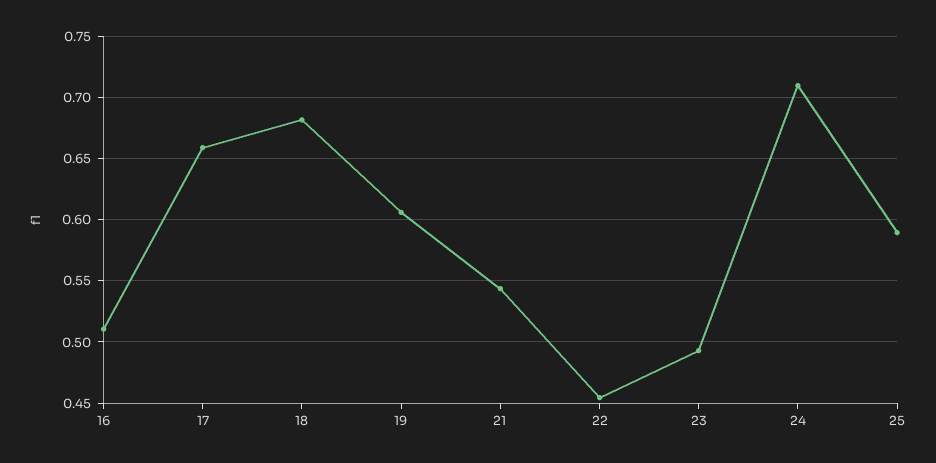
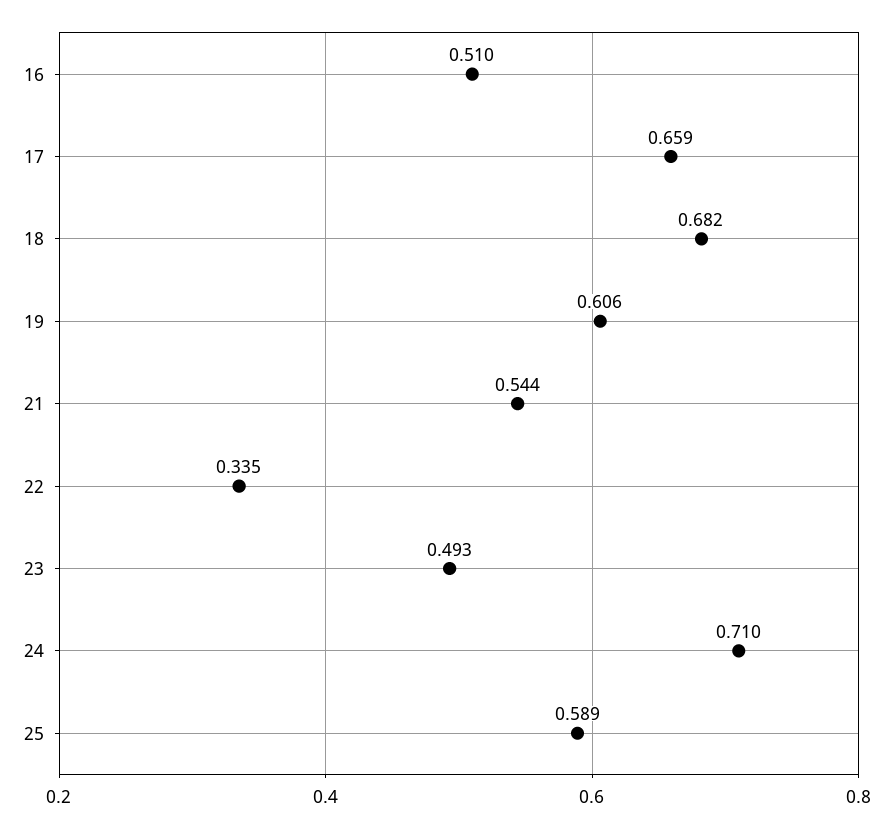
  {
    "16": 0.51,
    "17": 0.659,
    "18": 0.682,
    "19": 0.606,
    "21": 0.544,
-   "22": 0.455,
+   "22": 0.335,
    "23": 0.493,
    "24": 0.71,
    "25": 0.589
  }

